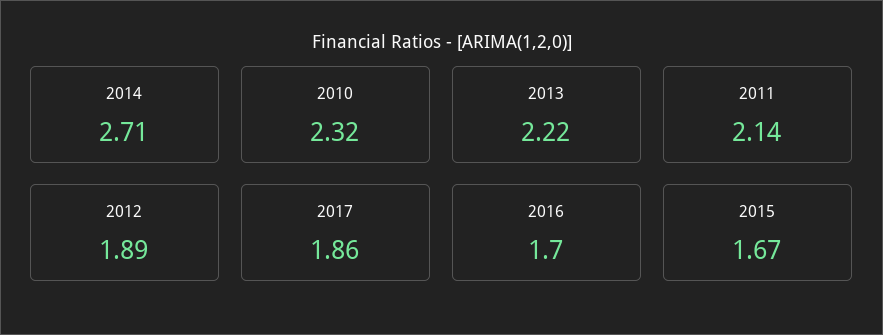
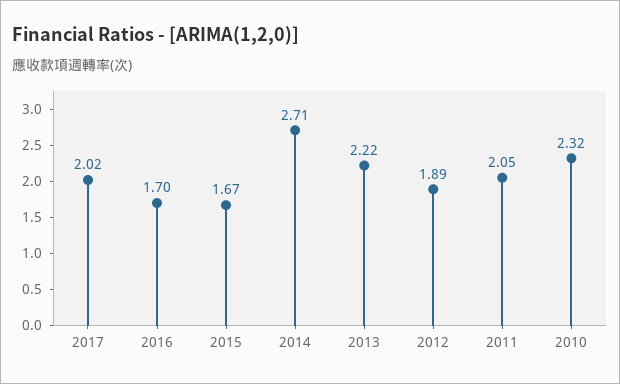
  {
    "2014": 2.71,
    "2010": 2.32,
    "2013": 2.22,
-   "2011": 2.14,
+   "2011": 2.05,
    "2012": 1.89,
-   "2017": 1.86,
+   "2017": 2.02,
    "2016": 1.7,
    "2015": 1.67
  }

